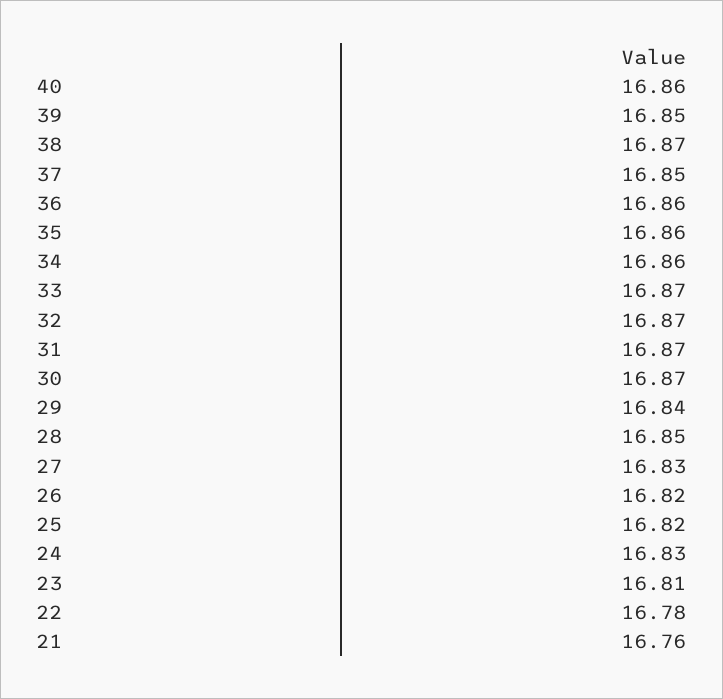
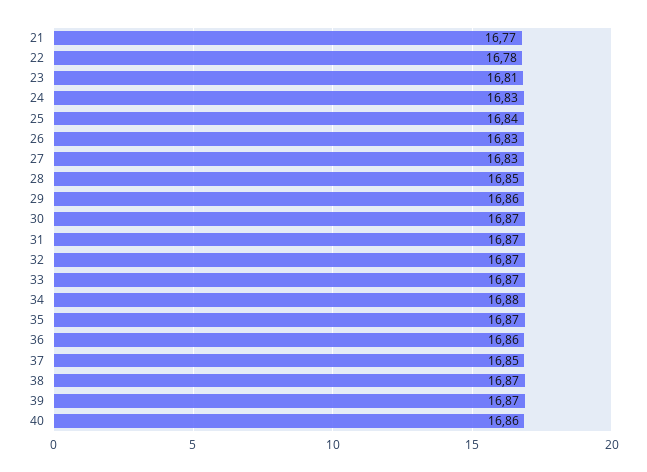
  {
    "40": 16.86,
-   "39": 16.85,
+   "39": 16.87,
    "38": 16.87,
    "37": 16.85,
    "36": 16.86,
-   "35": 16.86,
+   "35": 16.87,
-   "34": 16.86,
+   "34": 16.88,
    "33": 16.87,
    "32": 16.87,
    "31": 16.87,
    "30": 16.87,
-   "29": 16.84,
+   "29": 16.86,
    "28": 16.85,
    "27": 16.83,
-   "26": 16.82,
+   "26": 16.83,
-   "25": 16.82,
+   "25": 16.84,
    "24": 16.83,
    "23": 16.81,
    "22": 16.78,
-   "21": 16.76
+   "21": 16.77
  }

